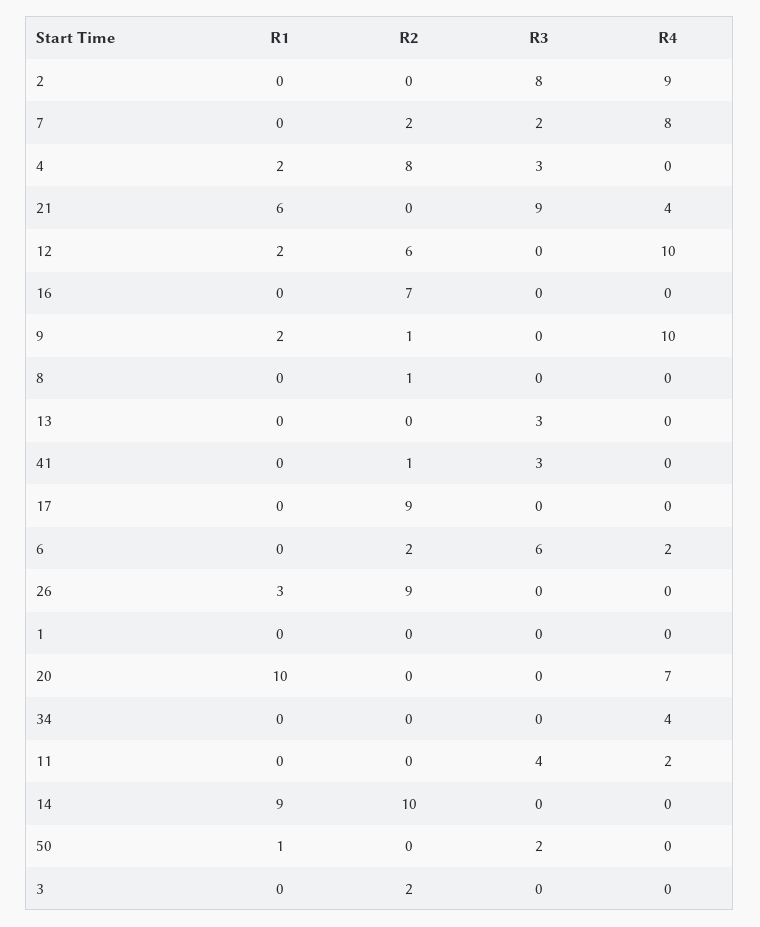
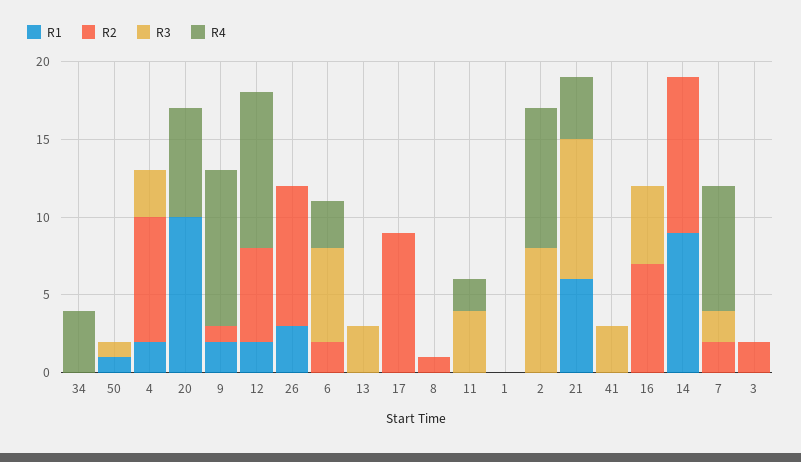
  {
    "R1": {
      "2": 0,
      "7": 0,
      "4": 2,
      "21": 6,
      "12": 2,
      "16": 0,
      "9": 2,
      "8": 0,
      "13": 0,
      "41": 0,
      "17": 0,
      "6": 0,
      "26": 3,
      "1": 0,
      "20": 10,
      "34": 0,
      "11": 0,
      "14": 9,
      "50": 1,
      "3": 0
    },
    "R2": {
      "2": 0,
      "7": 2,
      "4": 8,
      "21": 0,
      "12": 6,
      "16": 7,
      "9": 1,
      "8": 1,
      "13": 0,
-     "41": 1,
+     "41": 0,
      "17": 9,
      "6": 2,
      "26": 9,
      "1": 0,
      "20": 0,
      "34": 0,
      "11": 0,
      "14": 10,
      "50": 0,
      "3": 2
    },
    "R3": {
      "2": 8,
      "7": 2,
      "4": 3,
      "21": 9,
      "12": 0,
-     "16": 0,
+     "16": 5,
      "9": 0,
      "8": 0,
      "13": 3,
      "41": 3,
      "17": 0,
      "6": 6,
      "26": 0,
      "1": 0,
      "20": 0,
      "34": 0,
      "11": 4,
      "14": 0,
-     "50": 2,
+     "50": 1,
      "3": 0
    },
    "R4": {
      "2": 9,
      "7": 8,
      "4": 0,
      "21": 4,
      "12": 10,
      "16": 0,
      "9": 10,
      "8": 0,
      "13": 0,
      "41": 0,
      "17": 0,
-     "6": 2,
+     "6": 3,
      "26": 0,
      "1": 0,
      "20": 7,
      "34": 4,
      "11": 2,
      "14": 0,
      "50": 0,
      "3": 0
    }
  }

